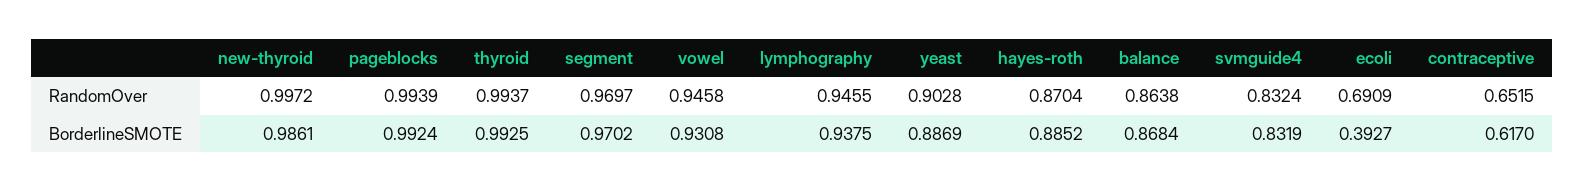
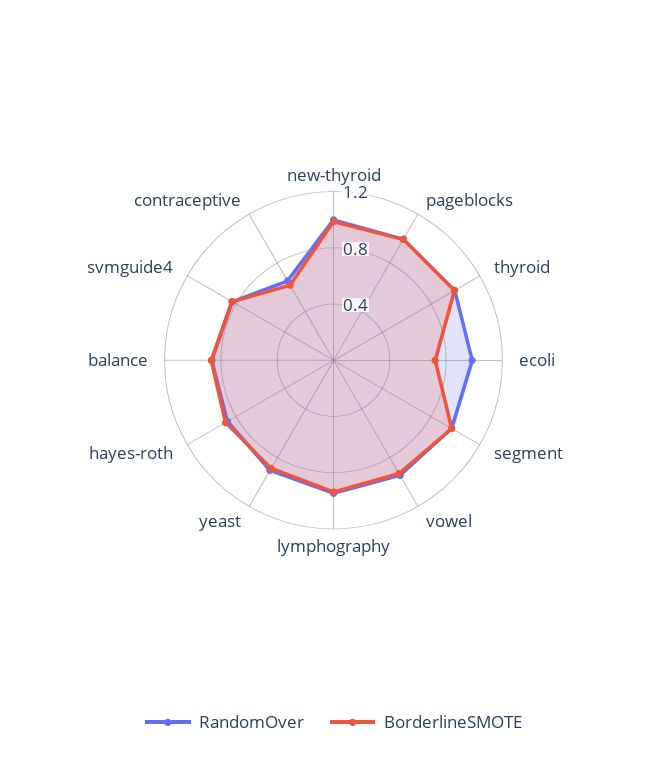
  {
    "RandomOver": {
      "new-thyroid": 0.9972,
      "pageblocks": 0.9939,
      "thyroid": 0.9937,
      "segment": 0.9697,
      "vowel": 0.9458,
      "lymphography": 0.9455,
      "yeast": 0.9028,
      "hayes-roth": 0.8704,
      "balance": 0.8638,
      "svmguide4": 0.8324,
-     "ecoli": 0.6909,
+     "ecoli": 1,
      "contraceptive": 0.6515
    },
    "BorderlineSMOTE": {
      "new-thyroid": 0.9861,
      "pageblocks": 0.9924,
      "thyroid": 0.9925,
      "segment": 0.9702,
      "vowel": 0.9308,
      "lymphography": 0.9375,
      "yeast": 0.8869,
      "hayes-roth": 0.8852,
      "balance": 0.8684,
      "svmguide4": 0.8319,
-     "ecoli": 0.3927,
+     "ecoli": 0.7,
      "contraceptive": 0.617
    }
  }

